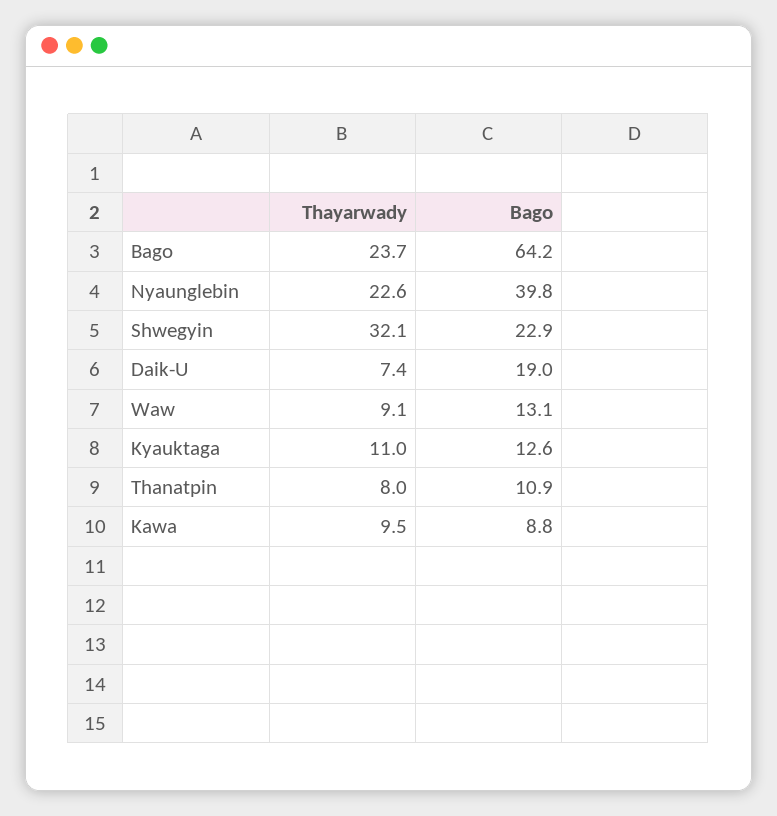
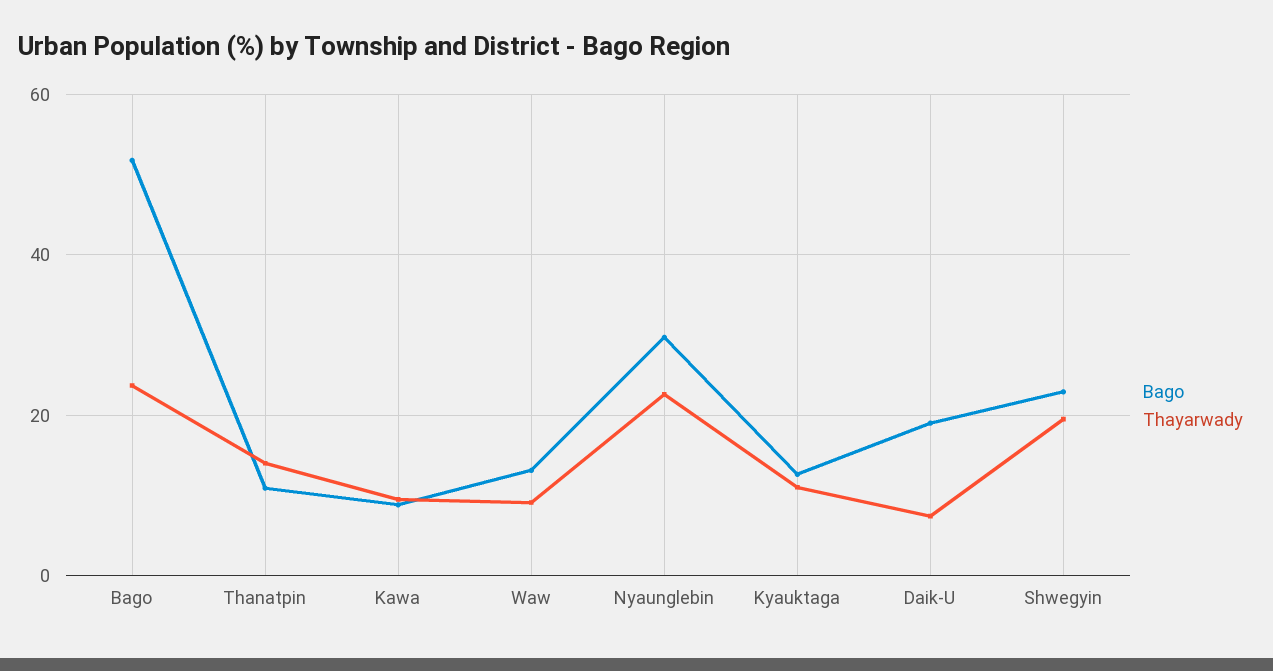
  {
    "Thayarwady": {
      "Bago": 23.7,
      "Nyaunglebin": 22.6,
-     "Shwegyin": 32.1,
+     "Shwegyin": 20,
      "Daik-U": 7.4,
      "Waw": 9.1,
      "Kyauktaga": 11,
-     "Thanatpin": 8,
+     "Thanatpin": 14,
      "Kawa": 9.5
    },
    "Bago": {
-     "Bago": 64.2,
+     "Bago": 52,
-     "Nyaunglebin": 39.8,
+     "Nyaunglebin": 30,
      "Shwegyin": 22.9,
      "Daik-U": 19,
      "Waw": 13.1,
      "Kyauktaga": 12.6,
      "Thanatpin": 10.9,
      "Kawa": 8.8
    }
  }

